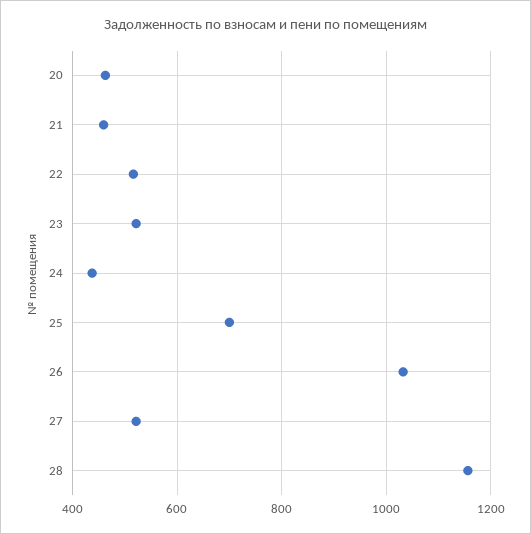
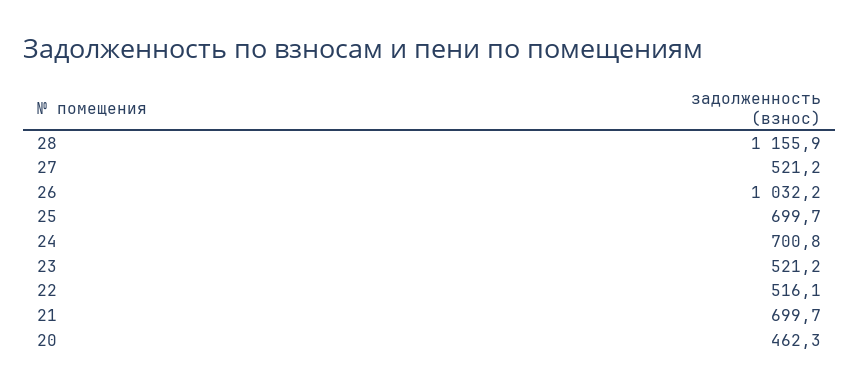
  {
    "20": 462.3,
-   "21": 460,
+   "21": 699.7,
    "22": 516.1,
    "23": 521.2,
-   "24": 440,
+   "24": 700.8,
    "25": 699.7,
    "26": 1032.2,
    "27": 521.2,
    "28": 1155.9
  }

